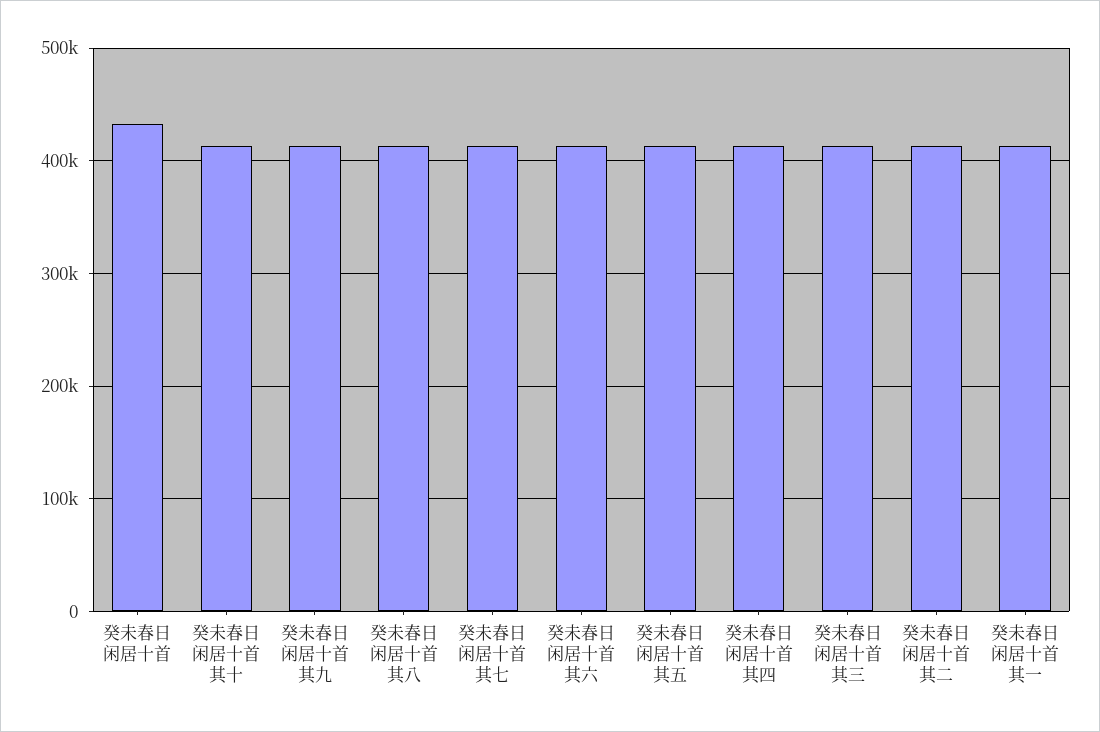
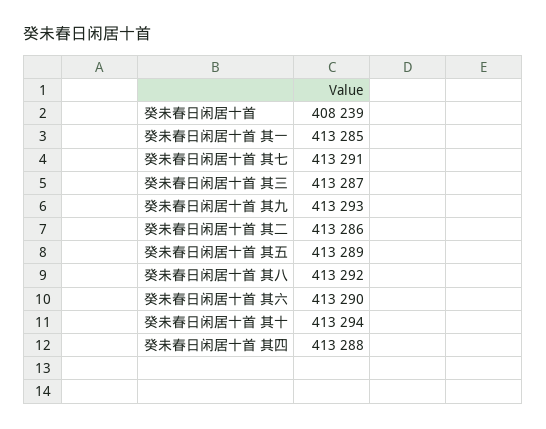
  {
-   "癸未春日闲居十首": 430000,
+   "癸未春日闲居十首": 408239,
    "癸未春日闲居十首 其十": 413294,
    "癸未春日闲居十首 其九": 413293,
    "癸未春日闲居十首 其八": 413292,
    "癸未春日闲居十首 其七": 413291,
    "癸未春日闲居十首 其六": 413290,
    "癸未春日闲居十首 其五": 413289,
    "癸未春日闲居十首 其四": 413288,
    "癸未春日闲居十首 其三": 413287,
    "癸未春日闲居十首 其二": 413286,
    "癸未春日闲居十首 其一": 413285
  }

